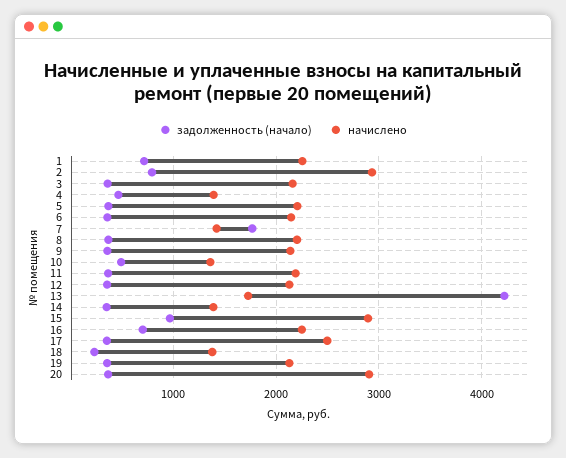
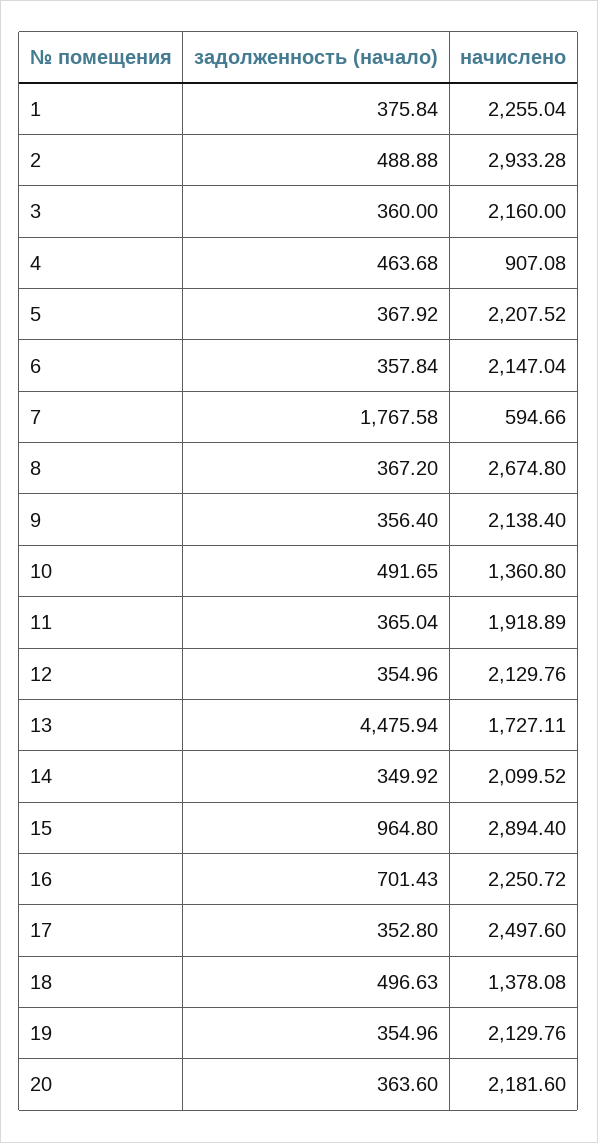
  {
    "задолженность (начало)": {
-     "1": 700,
+     "1": 375.84,
-     "2": 800,
+     "2": 488.88,
      "3": 360,
      "4": 463.68,
      "5": 367.92,
      "6": 357.84,
      "7": 1767.58,
      "8": 367.2,
      "9": 356.4,
      "10": 491.65,
      "11": 365.04,
      "12": 354.96,
-     "13": 4200,
+     "13": 4475.94,
      "14": 349.92,
      "15": 964.8,
      "16": 701.43,
      "17": 352.8,
-     "18": 200,
+     "18": 496.63,
      "19": 354.96,
      "20": 363.6
    },
    "начислено": {
      "1": 2255.04,
      "2": 2933.28,
      "3": 2160,
-     "4": 1400,
+     "4": 907.08,
      "5": 2207.52,
      "6": 2147.04,
-     "7": 1400,
+     "7": 594.66,
-     "8": 2200,
+     "8": 2674.8,
      "9": 2138.4,
      "10": 1360.8,
-     "11": 2200,
+     "11": 1918.89,
      "12": 2129.76,
      "13": 1727.11,
-     "14": 1400,
+     "14": 2099.52,
      "15": 2894.4,
      "16": 2250.72,
      "17": 2497.6,
      "18": 1378.08,
      "19": 2129.76,
-     "20": 2900
+     "20": 2181.6
    }
  }

